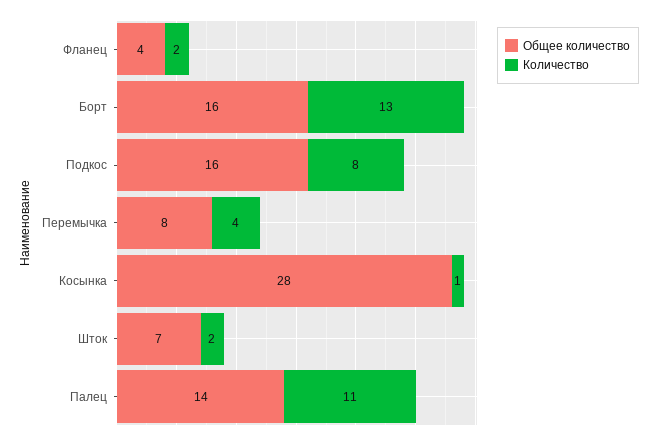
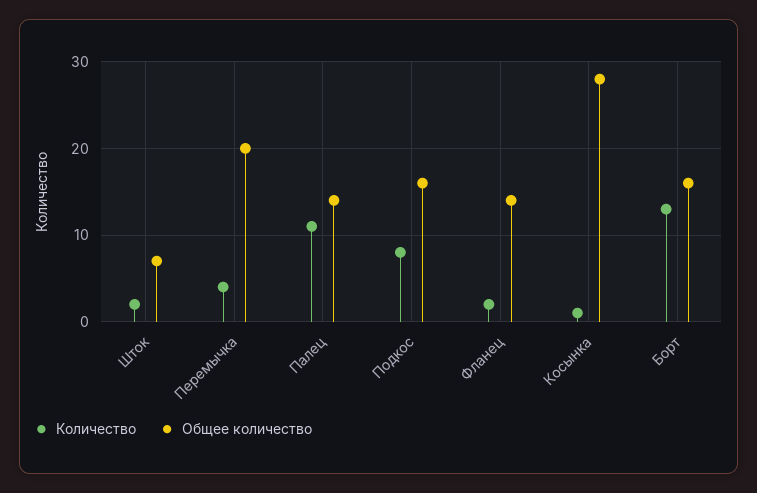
  {
    "Общее количество": {
-     "Фланец": 4,
+     "Фланец": 14,
      "Борт": 16,
      "Подкос": 16,
-     "Перемычка": 8,
+     "Перемычка": 20,
      "Косынка": 28,
      "Шток": 7,
      "Палец": 14
    },
    "Количество": {
      "Фланец": 2,
      "Борт": 13,
      "Подкос": 8,
      "Перемычка": 4,
      "Косынка": 1,
      "Шток": 2,
      "Палец": 11
    }
  }

